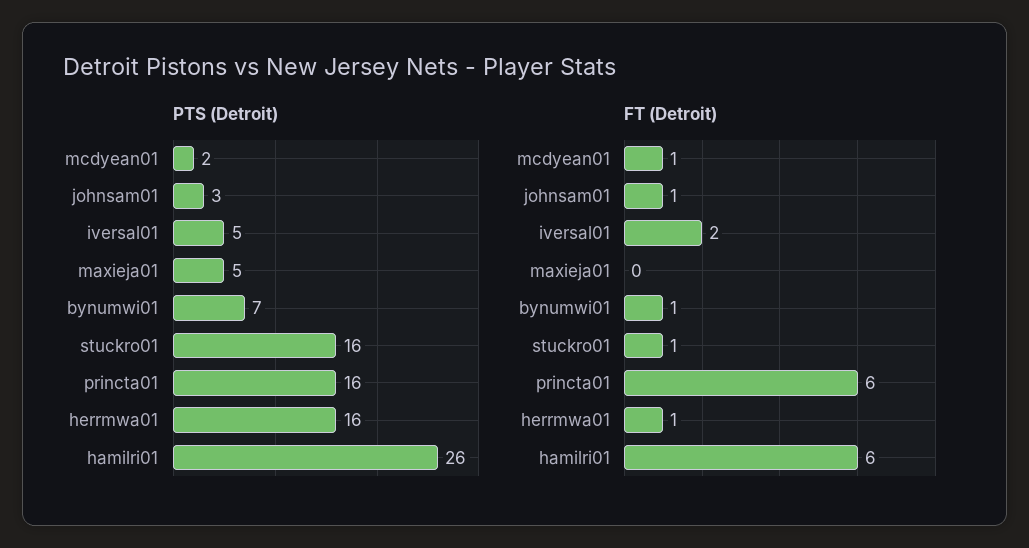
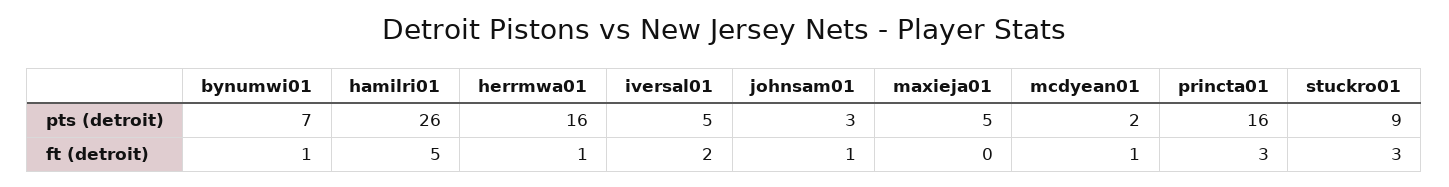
  {
    "PTS (Detroit)": {
      "mcdyean01": 2,
      "johnsam01": 3,
      "iversal01": 5,
      "maxieja01": 5,
      "bynumwi01": 7,
-     "stuckro01": 16,
+     "stuckro01": 9,
      "princta01": 16,
      "herrmwa01": 16,
      "hamilri01": 26
    },
    "FT (Detroit)": {
      "mcdyean01": 1,
      "johnsam01": 1,
      "iversal01": 2,
      "maxieja01": 0,
      "bynumwi01": 1,
-     "stuckro01": 1,
+     "stuckro01": 3,
-     "princta01": 6,
+     "princta01": 3,
      "herrmwa01": 1,
-     "hamilri01": 6
+     "hamilri01": 5
    }
  }

